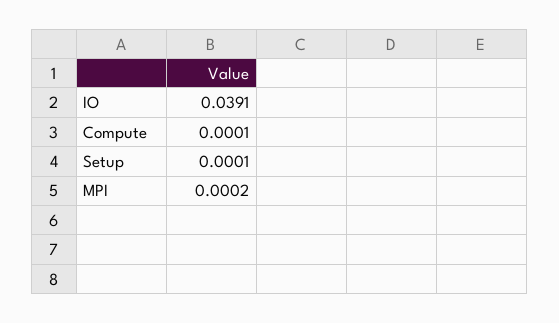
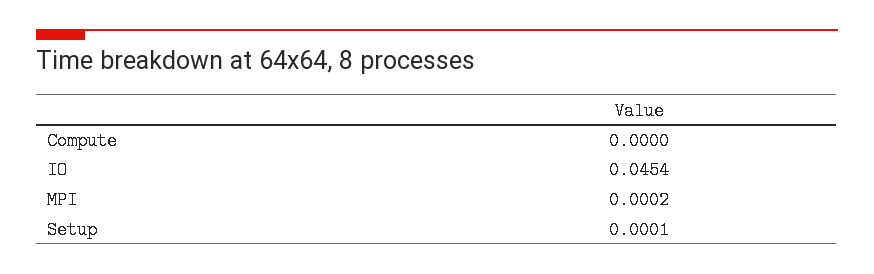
  {
-   "IO": 0.0391,
+   "IO": 0.0454,
-   "Compute": 0.0001,
+   "Compute": 0,
    "Setup": 0.0001,
    "MPI": 0.0002
  }

